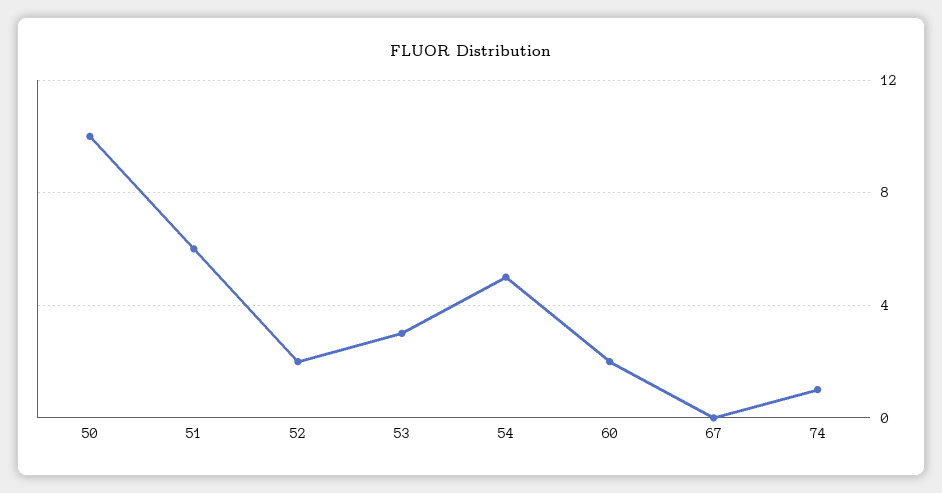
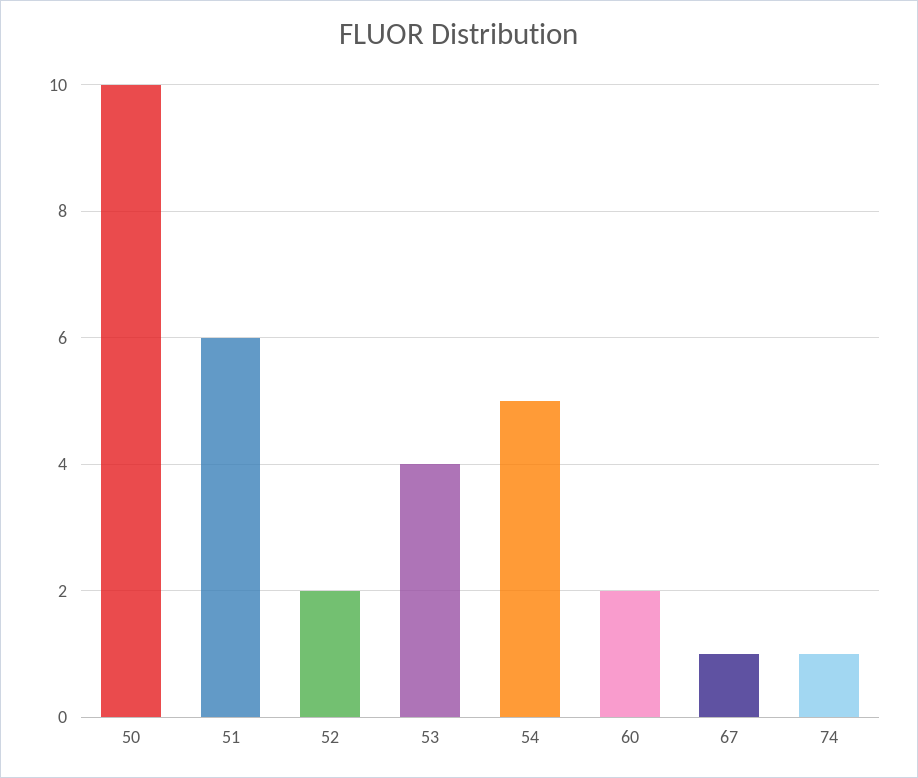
  {
    "50": 10,
    "51": 6,
    "52": 2,
-   "53": 3,
+   "53": 4,
    "54": 5,
    "60": 2,
-   "67": 0,
+   "67": 1,
    "74": 1
  }

